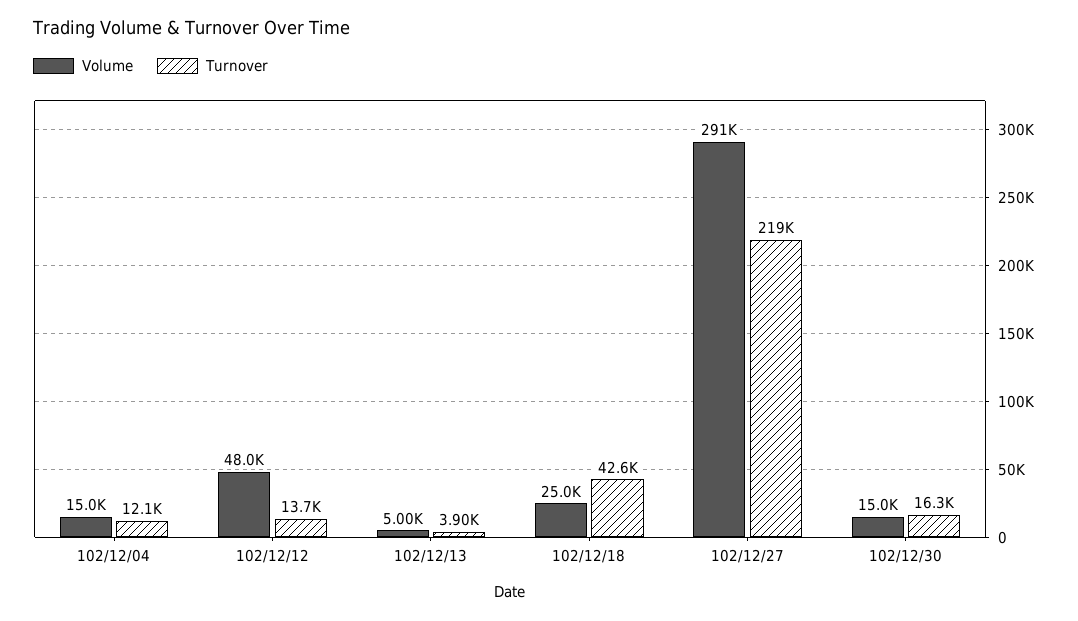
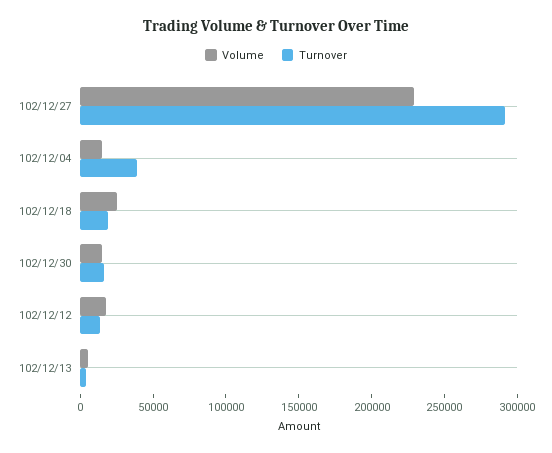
  {
    "Volume": {
      "102/12/04": 15000,
-     "102/12/12": 48000,
+     "102/12/12": 20000,
      "102/12/13": 5000,
      "102/12/18": 25000,
-     "102/12/27": 291000,
+     "102/12/27": 230000,
      "102/12/30": 15000
    },
    "Turnover": {
-     "102/12/04": 12100,
+     "102/12/04": 40000,
      "102/12/12": 13700,
      "102/12/13": 3900,
-     "102/12/18": 42600,
+     "102/12/18": 20000,
-     "102/12/27": 219000,
+     "102/12/27": 290000,
      "102/12/30": 16300
    }
  }

